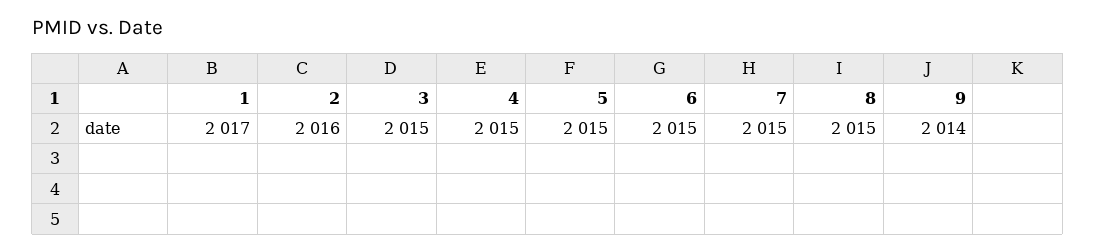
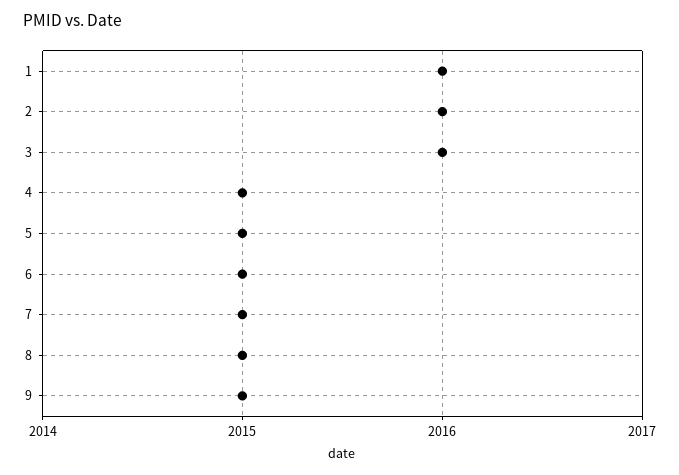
  {
-   "1": 2017,
+   "1": 2016,
    "2": 2016,
-   "3": 2015,
+   "3": 2016,
    "4": 2015,
    "5": 2015,
    "6": 2015,
    "7": 2015,
    "8": 2015,
-   "9": 2014
+   "9": 2015
  }

